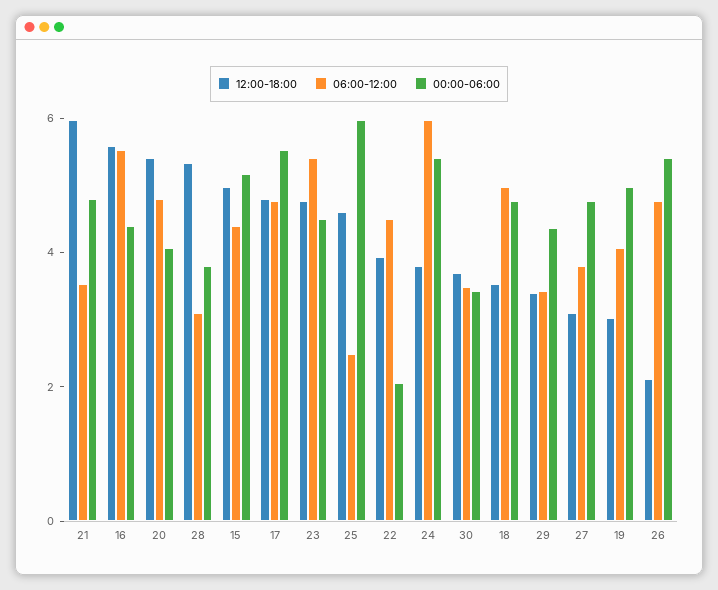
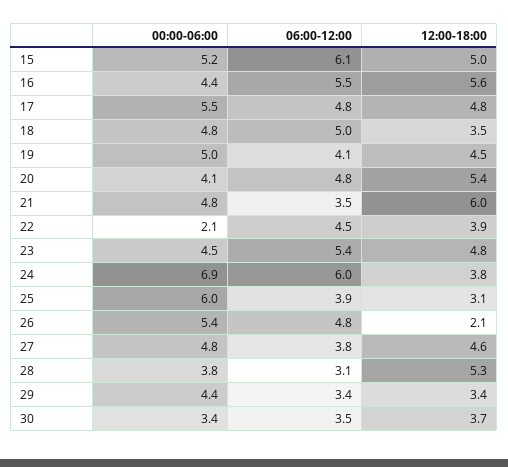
  {
    "12:00-18:00": {
      "21": 6,
      "16": 5.6,
      "20": 5.4,
      "28": 5.3,
      "15": 5,
      "17": 4.8,
      "23": 4.8,
-     "25": 4.5,
+     "25": 3.1,
      "22": 3.9,
      "24": 3.8,
      "30": 3.7,
      "18": 3.5,
      "29": 3.4,
-     "27": 3,
+     "27": 4.6,
-     "19": 3,
+     "19": 4.5,
      "26": 2.1
    },
    "06:00-12:00": {
      "21": 3.5,
      "16": 5.5,
      "20": 4.8,
      "28": 3.1,
-     "15": 4.5,
+     "15": 6.1,
      "17": 4.8,
      "23": 5.4,
-     "25": 2.5,
+     "25": 3.9,
      "22": 4.5,
      "24": 6,
      "30": 3.5,
      "18": 5,
      "29": 3.4,
      "27": 3.8,
      "19": 4.1,
      "26": 4.8
    },
    "00:00-06:00": {
      "21": 4.8,
      "16": 4.4,
      "20": 4.1,
      "28": 3.8,
      "15": 5.2,
      "17": 5.5,
      "23": 4.5,
      "25": 6,
      "22": 2.1,
-     "24": 5.5,
+     "24": 6.9,
      "30": 3.4,
      "18": 4.8,
      "29": 4.4,
      "27": 4.8,
      "19": 5,
      "26": 5.4
    }
  }

